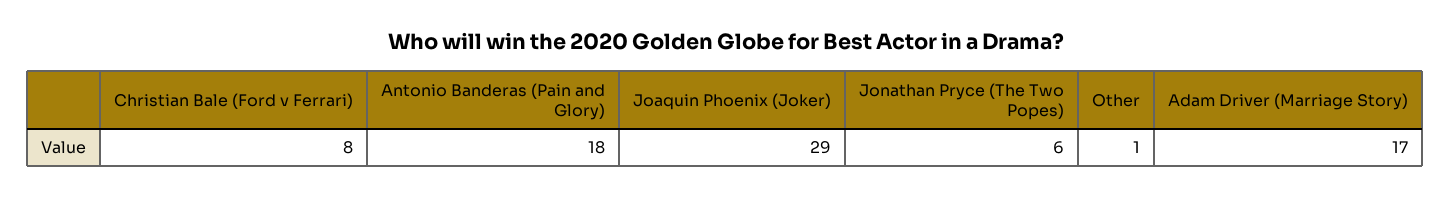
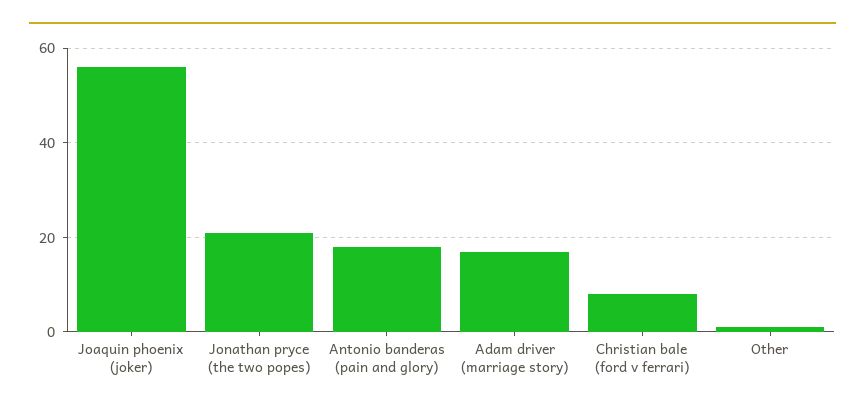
  {
    "Christian Bale (Ford v Ferrari)": 8,
    "Antonio Banderas (Pain and Glory)": 18,
-   "Joaquin Phoenix (Joker)": 29,
+   "Joaquin Phoenix (Joker)": 55,
-   "Jonathan Pryce (The Two Popes)": 6,
+   "Jonathan Pryce (The Two Popes)": 20,
    "Other": 1,
    "Adam Driver (Marriage Story)": 17
  }

